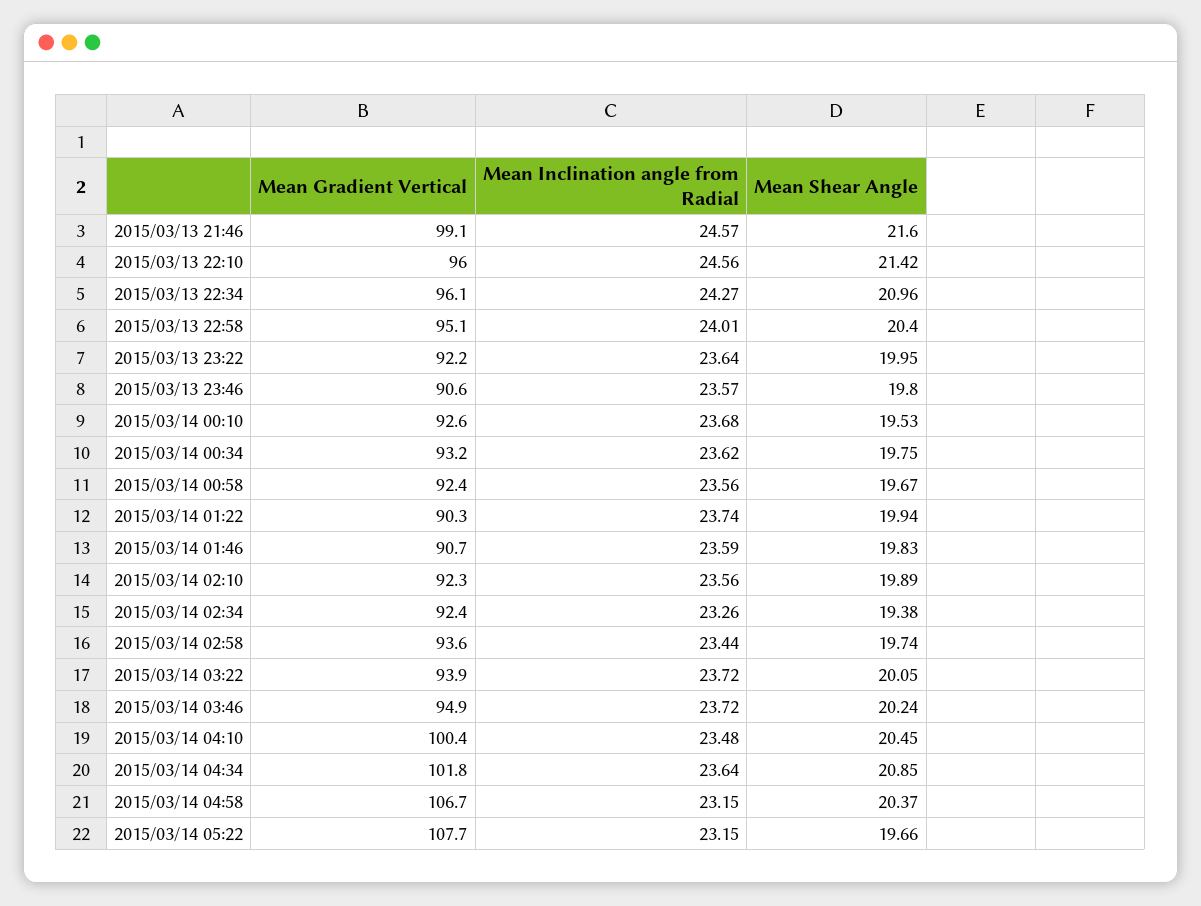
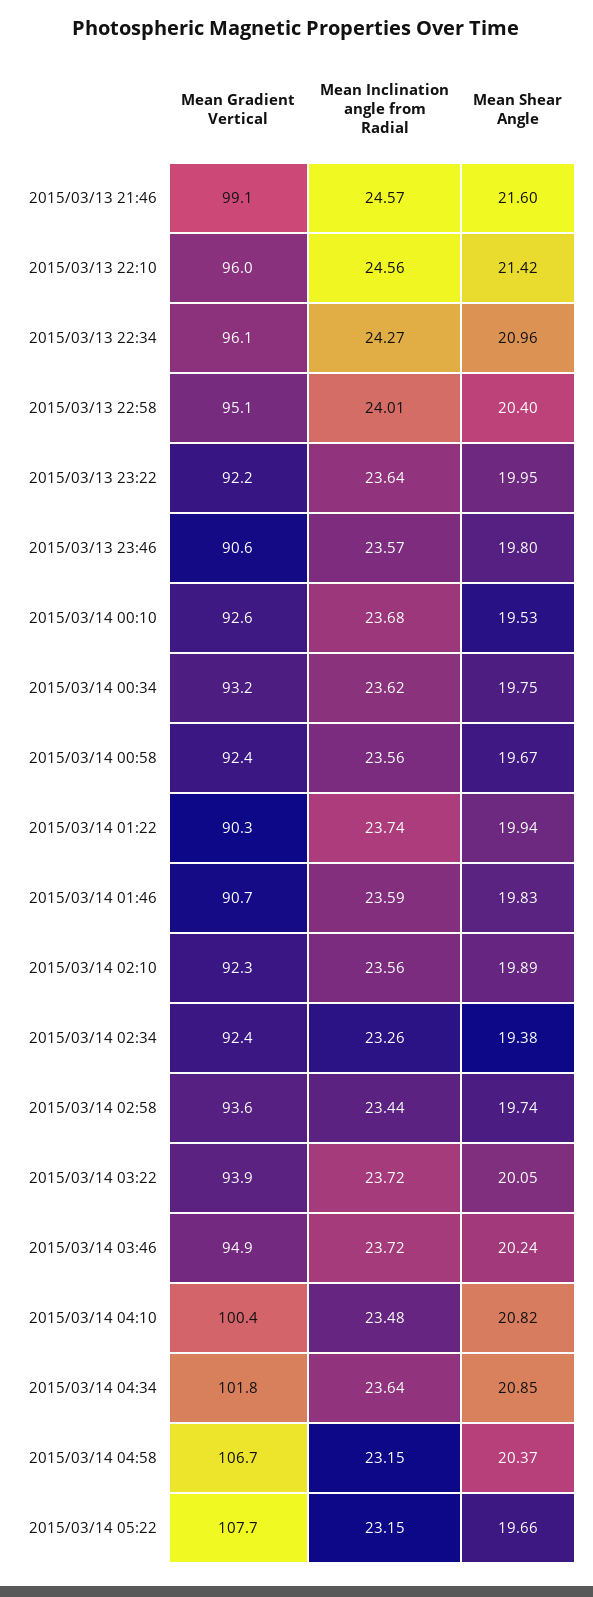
  {
    "Mean Gradient Vertical": {
      "2015/03/13 21:46": 99.1,
      "2015/03/13 22:10": 96,
      "2015/03/13 22:34": 96.1,
      "2015/03/13 22:58": 95.1,
      "2015/03/13 23:22": 92.2,
      "2015/03/13 23:46": 90.6,
      "2015/03/14 00:10": 92.6,
      "2015/03/14 00:34": 93.2,
      "2015/03/14 00:58": 92.4,
      "2015/03/14 01:22": 90.3,
      "2015/03/14 01:46": 90.7,
      "2015/03/14 02:10": 92.3,
      "2015/03/14 02:34": 92.4,
      "2015/03/14 02:58": 93.6,
      "2015/03/14 03:22": 93.9,
      "2015/03/14 03:46": 94.9,
      "2015/03/14 04:10": 100.4,
      "2015/03/14 04:34": 101.8,
      "2015/03/14 04:58": 106.7,
      "2015/03/14 05:22": 107.7
    },
    "Mean Inclination angle from Radial": {
      "2015/03/13 21:46": 24.57,
      "2015/03/13 22:10": 24.56,
      "2015/03/13 22:34": 24.27,
      "2015/03/13 22:58": 24.01,
      "2015/03/13 23:22": 23.64,
      "2015/03/13 23:46": 23.57,
      "2015/03/14 00:10": 23.68,
      "2015/03/14 00:34": 23.62,
      "2015/03/14 00:58": 23.56,
      "2015/03/14 01:22": 23.74,
      "2015/03/14 01:46": 23.59,
      "2015/03/14 02:10": 23.56,
      "2015/03/14 02:34": 23.26,
      "2015/03/14 02:58": 23.44,
      "2015/03/14 03:22": 23.72,
      "2015/03/14 03:46": 23.72,
      "2015/03/14 04:10": 23.48,
      "2015/03/14 04:34": 23.64,
      "2015/03/14 04:58": 23.15,
      "2015/03/14 05:22": 23.15
    },
    "Mean Shear Angle": {
      "2015/03/13 21:46": 21.6,
      "2015/03/13 22:10": 21.42,
      "2015/03/13 22:34": 20.96,
      "2015/03/13 22:58": 20.4,
      "2015/03/13 23:22": 19.95,
      "2015/03/13 23:46": 19.8,
      "2015/03/14 00:10": 19.53,
      "2015/03/14 00:34": 19.75,
      "2015/03/14 00:58": 19.67,
      "2015/03/14 01:22": 19.94,
      "2015/03/14 01:46": 19.83,
      "2015/03/14 02:10": 19.89,
      "2015/03/14 02:34": 19.38,
      "2015/03/14 02:58": 19.74,
      "2015/03/14 03:22": 20.05,
      "2015/03/14 03:46": 20.24,
-     "2015/03/14 04:10": 20.45,
+     "2015/03/14 04:10": 20.82,
      "2015/03/14 04:34": 20.85,
      "2015/03/14 04:58": 20.37,
      "2015/03/14 05:22": 19.66
    }
  }

